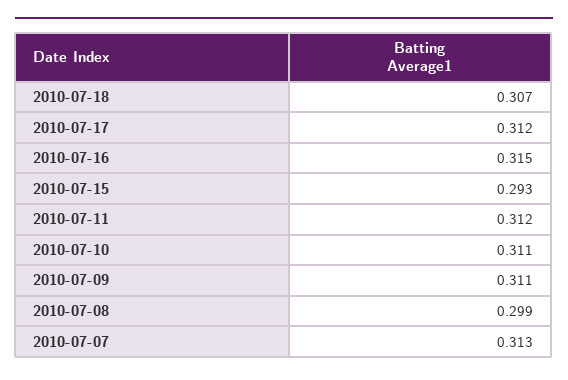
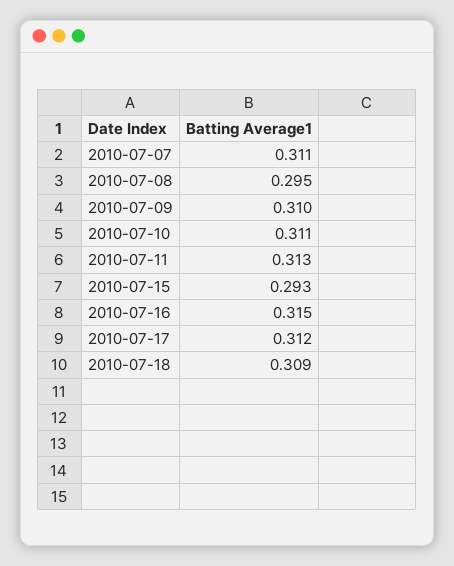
  {
-   "2010-07-18": 0.307,
+   "2010-07-18": 0.309,
    "2010-07-17": 0.312,
    "2010-07-16": 0.315,
    "2010-07-15": 0.293,
-   "2010-07-11": 0.312,
+   "2010-07-11": 0.313,
    "2010-07-10": 0.311,
-   "2010-07-09": 0.311,
+   "2010-07-09": 0.31,
-   "2010-07-08": 0.299,
+   "2010-07-08": 0.295,
-   "2010-07-07": 0.313
+   "2010-07-07": 0.311
  }

